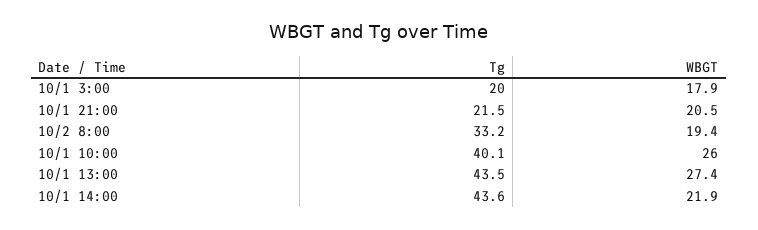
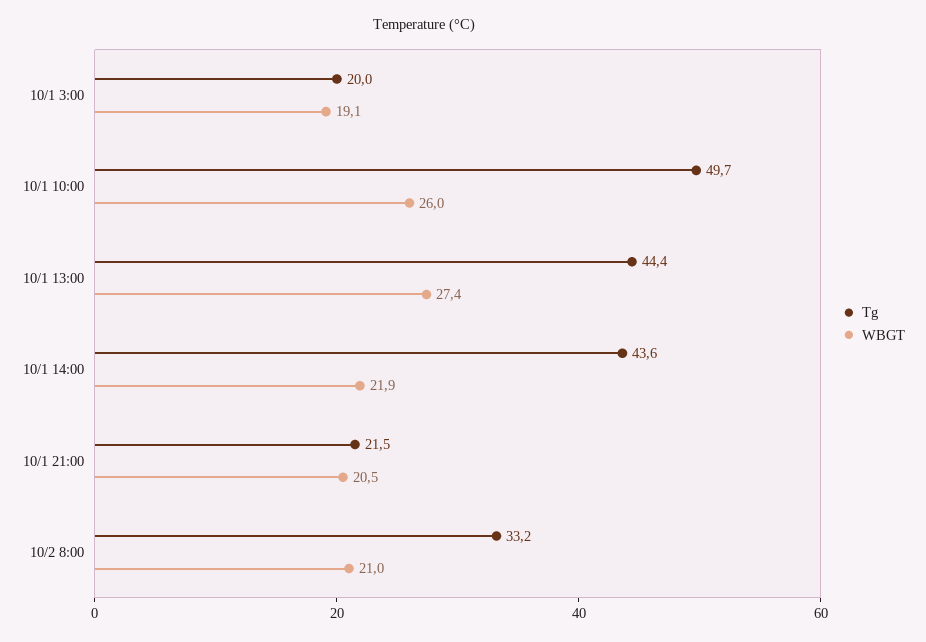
  {
    "Tg": {
      "10/1 3:00": 20,
      "10/1 21:00": 21.5,
      "10/2 8:00": 33.2,
-     "10/1 10:00": 40.1,
+     "10/1 10:00": 49.7,
-     "10/1 13:00": 43.5,
+     "10/1 13:00": 44.4,
      "10/1 14:00": 43.6
    },
    "WBGT": {
-     "10/1 3:00": 17.9,
+     "10/1 3:00": 19.1,
      "10/1 21:00": 20.5,
-     "10/2 8:00": 19.4,
+     "10/2 8:00": 21,
      "10/1 10:00": 26,
      "10/1 13:00": 27.4,
      "10/1 14:00": 21.9
    }
  }

